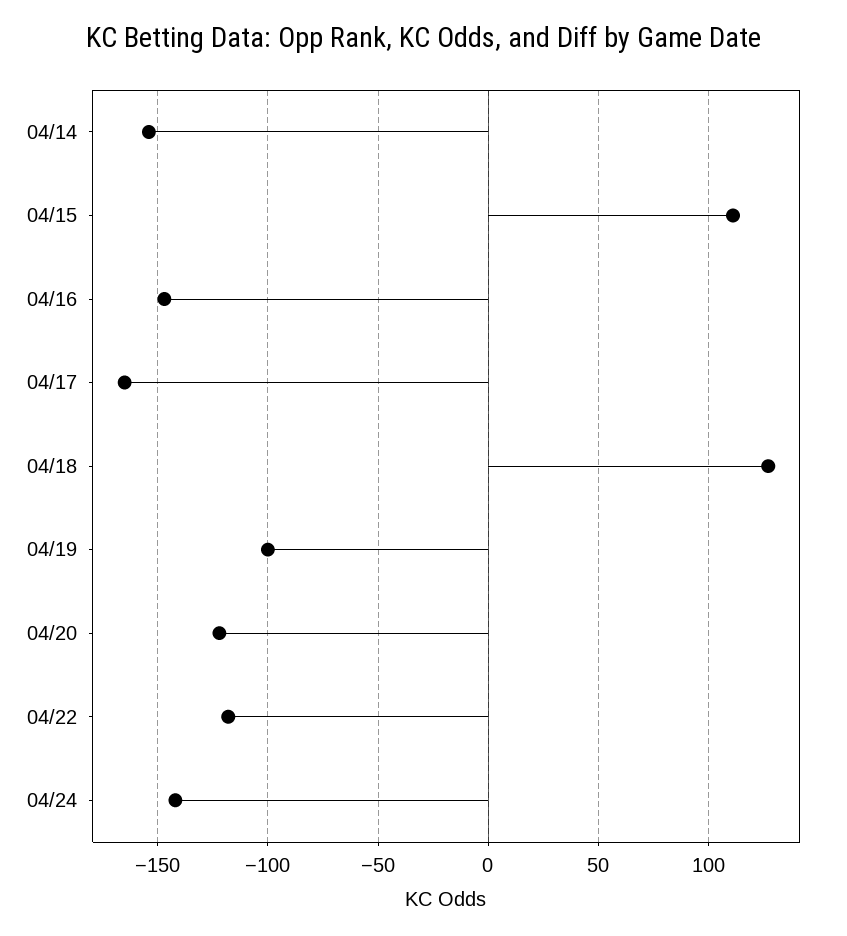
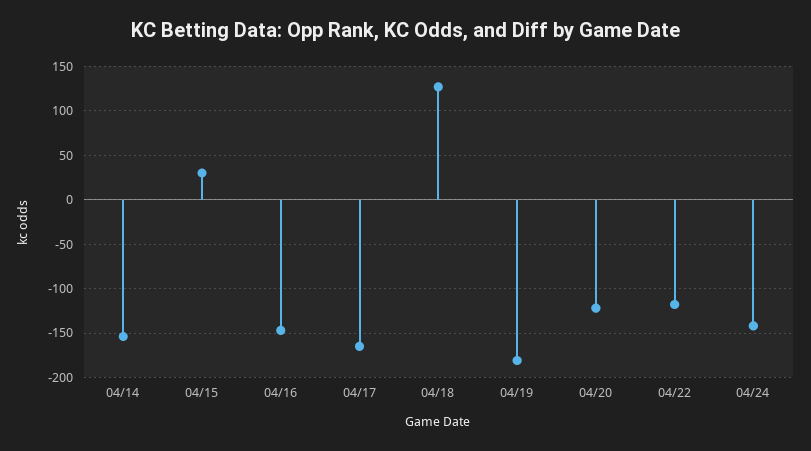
  {
    "04/14": -155,
-   "04/15": 110,
+   "04/15": 30,
    "04/16": -145,
    "04/17": -165,
    "04/18": 125,
-   "04/19": -100,
+   "04/19": -180,
    "04/20": -120,
    "04/22": -120,
    "04/24": -140
  }

